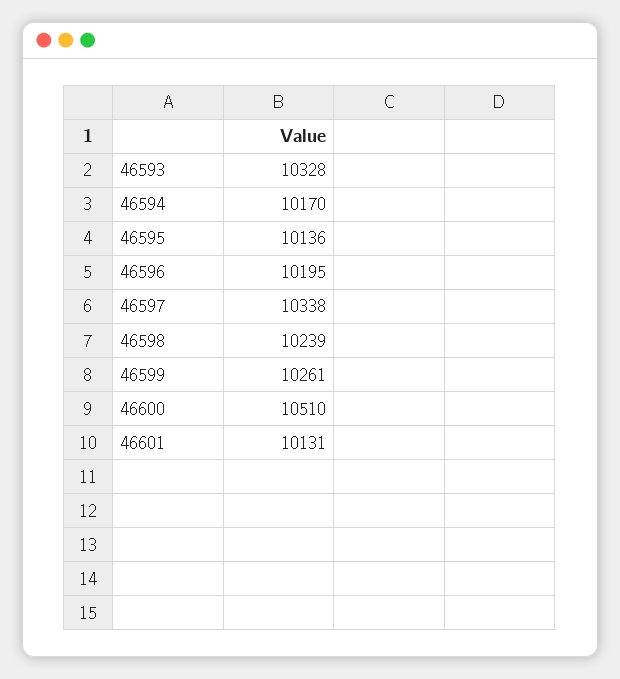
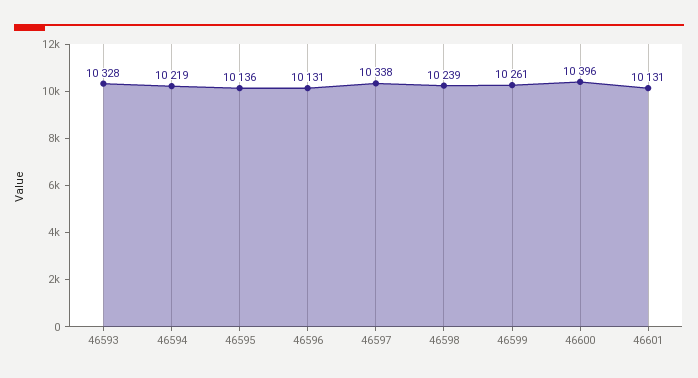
  {
    "46593": 10328,
-   "46594": 10170,
+   "46594": 10219,
    "46595": 10136,
-   "46596": 10195,
+   "46596": 10131,
    "46597": 10338,
    "46598": 10239,
    "46599": 10261,
-   "46600": 10510,
+   "46600": 10396,
    "46601": 10131
  }

